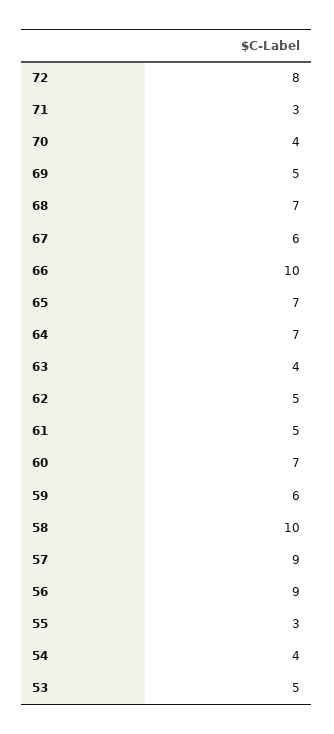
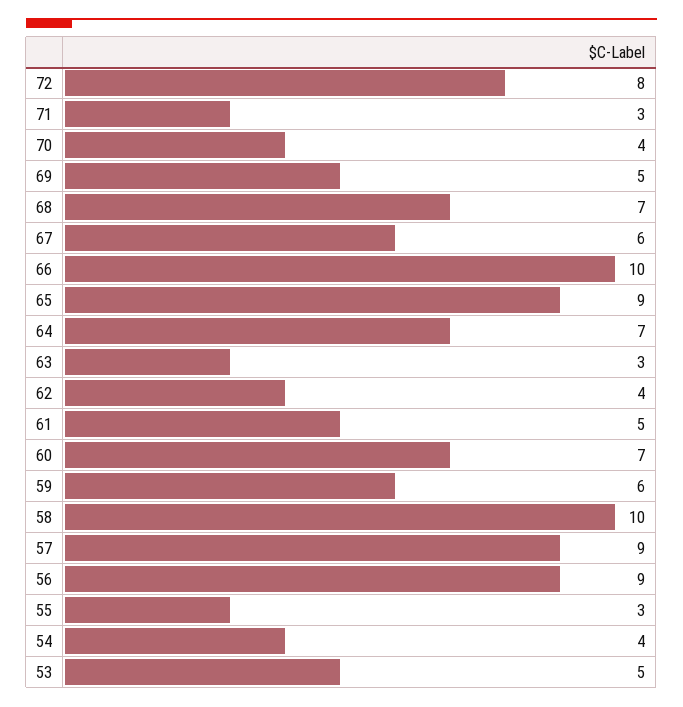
  {
    "72": 8,
    "71": 3,
    "70": 4,
    "69": 5,
    "68": 7,
    "67": 6,
    "66": 10,
-   "65": 7,
+   "65": 9,
    "64": 7,
-   "63": 4,
+   "63": 3,
-   "62": 5,
+   "62": 4,
    "61": 5,
    "60": 7,
    "59": 6,
    "58": 10,
    "57": 9,
    "56": 9,
    "55": 3,
    "54": 4,
    "53": 5
  }

